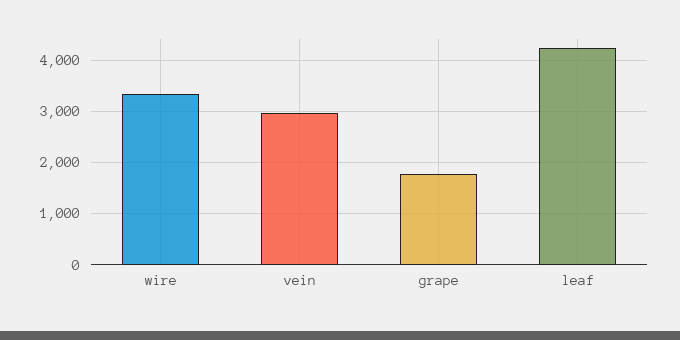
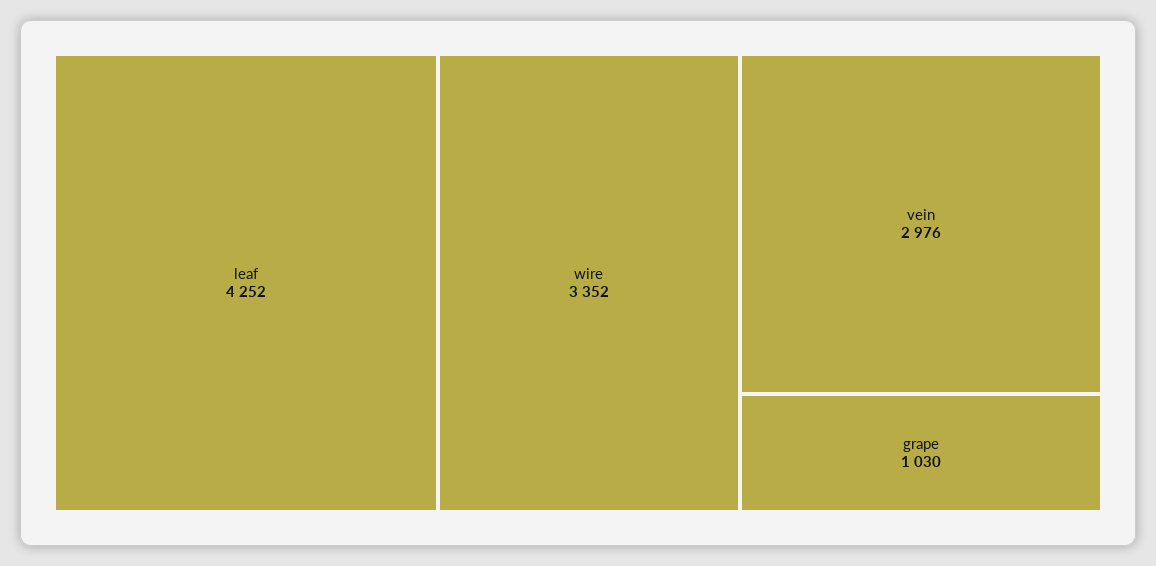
  {
    "wire": 3352,
    "vein": 2976,
-   "grape": 1800,
+   "grape": 1030,
    "leaf": 4252
  }

